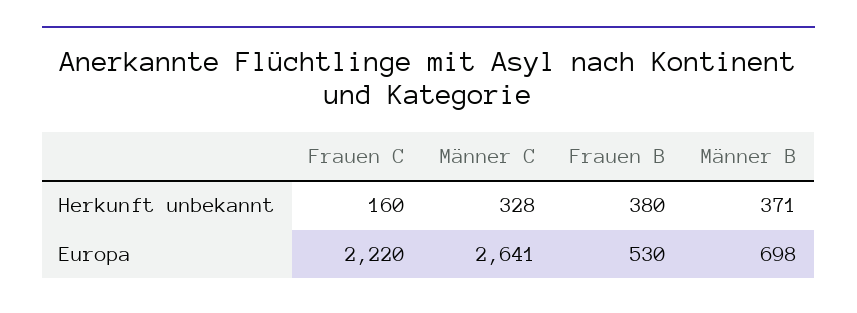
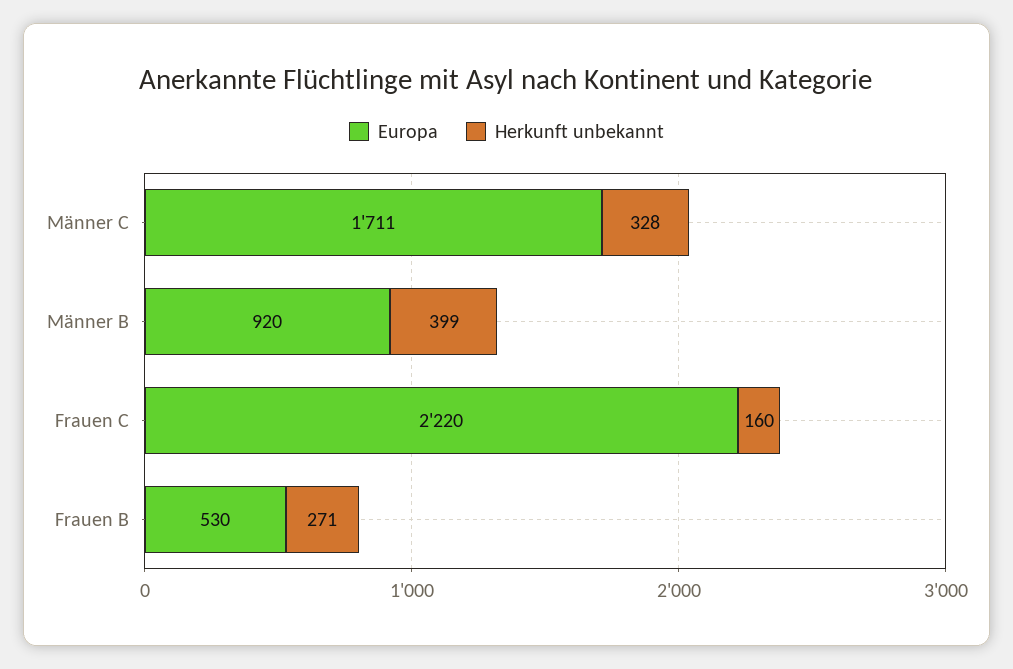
  {
    "Herkunft unbekannt": {
      "Frauen C": 160,
      "Männer C": 328,
-     "Frauen B": 380,
+     "Frauen B": 271,
-     "Männer B": 371
+     "Männer B": 399
    },
    "Europa": {
      "Frauen C": 2220,
-     "Männer C": 2641,
+     "Männer C": 1711,
      "Frauen B": 530,
-     "Männer B": 698
+     "Männer B": 920
    }
  }

